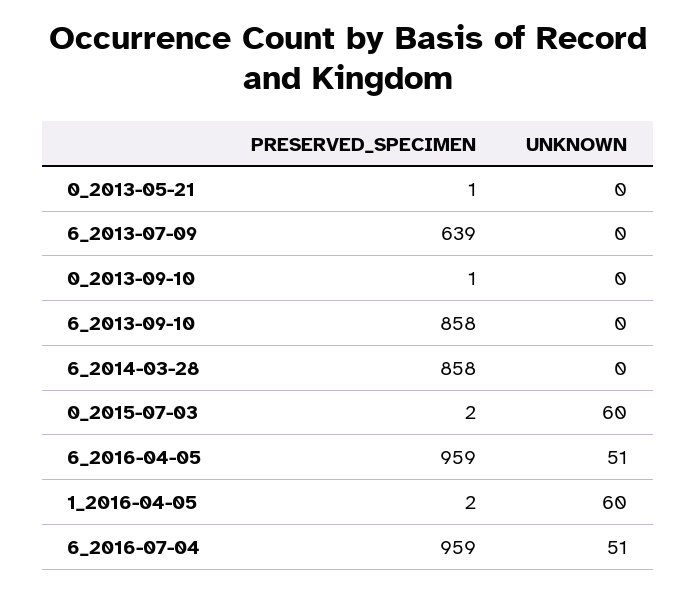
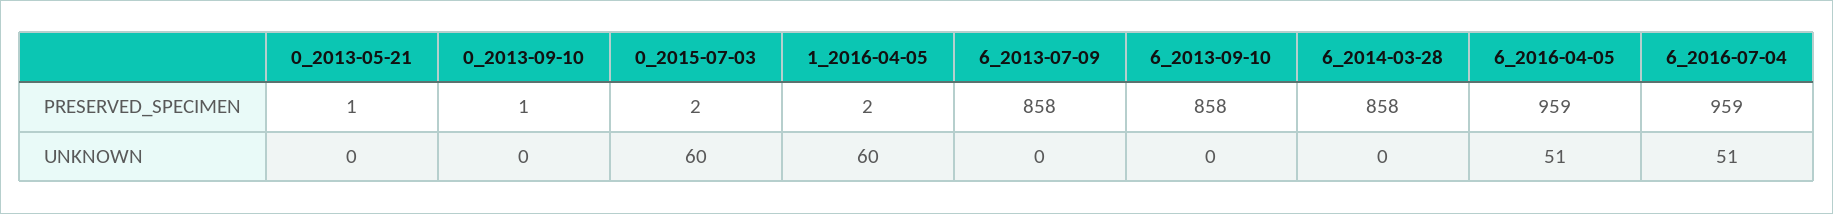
  {
    "PRESERVED_SPECIMEN": {
      "0_2013-05-21": 1,
-     "6_2013-07-09": 639,
+     "6_2013-07-09": 858,
      "0_2013-09-10": 1,
      "6_2013-09-10": 858,
      "6_2014-03-28": 858,
      "0_2015-07-03": 2,
      "6_2016-04-05": 959,
      "1_2016-04-05": 2,
      "6_2016-07-04": 959
    },
    "UNKNOWN": {
      "0_2013-05-21": 0,
      "6_2013-07-09": 0,
      "0_2013-09-10": 0,
      "6_2013-09-10": 0,
      "6_2014-03-28": 0,
      "0_2015-07-03": 60,
      "6_2016-04-05": 51,
      "1_2016-04-05": 60,
      "6_2016-07-04": 51
    }
  }

